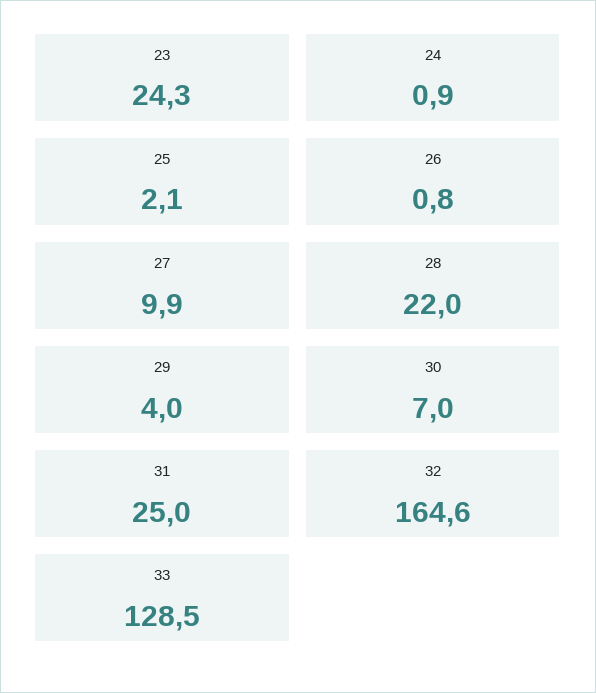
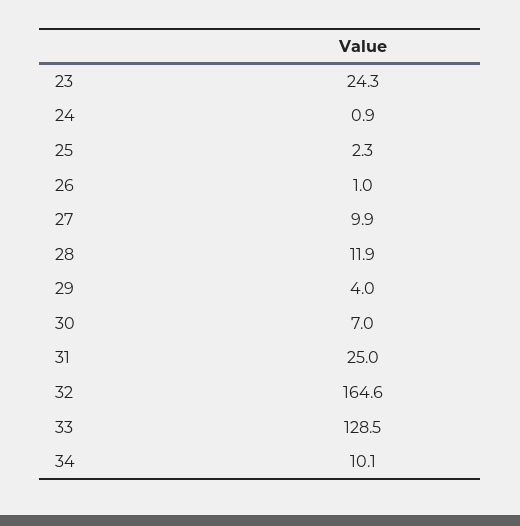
  {
    "23": 24.3,
    "24": 0.9,
-   "25": 2.1,
+   "25": 2.3,
-   "26": 0.8,
+   "26": 1,
    "27": 9.9,
-   "28": 22,
+   "28": 11.9,
    "29": 4,
    "30": 7,
    "31": 25,
    "32": 164.6,
-   "33": 128.5
+   "33": 128.5,
+   "34": 10.1
  }

